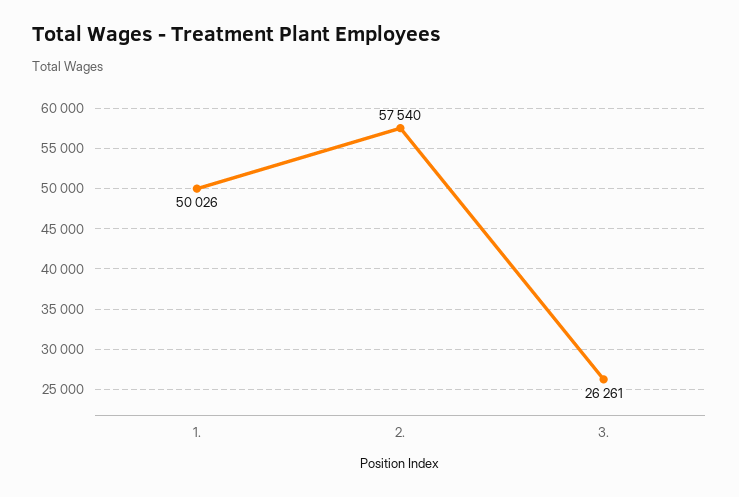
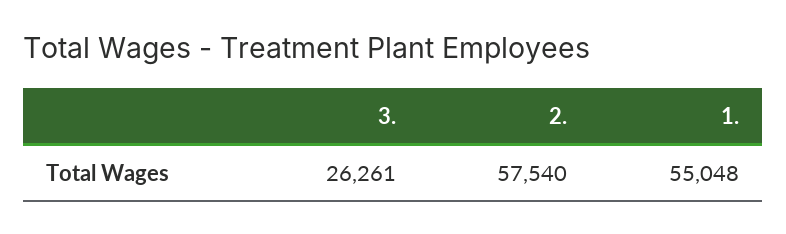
  {
-   "1.": 50026,
+   "1.": 55048,
    "2.": 57540,
    "3.": 26261
  }

